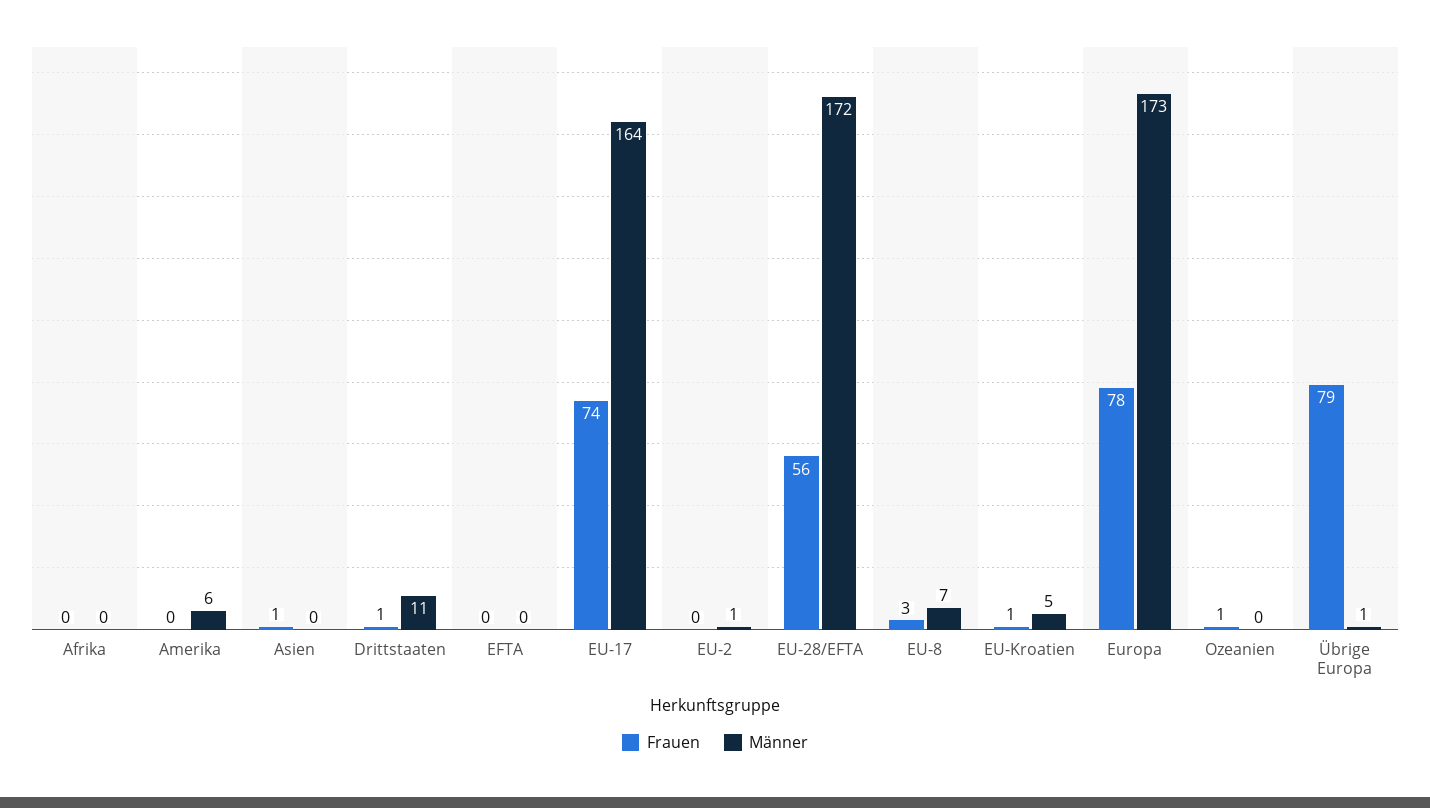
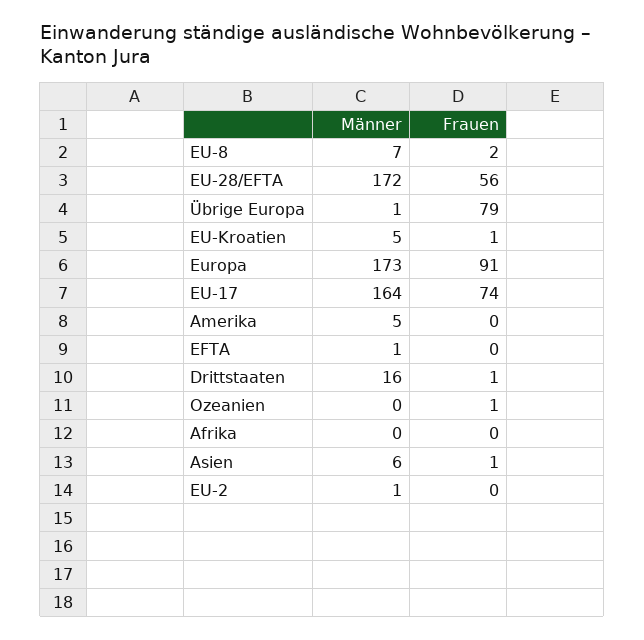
  {
    "Frauen": {
      "Afrika": 0,
      "Amerika": 0,
      "Asien": 1,
      "Drittstaaten": 1,
      "EFTA": 0,
      "EU-17": 74,
      "EU-2": 0,
      "EU-28/EFTA": 56,
-     "EU-8": 3,
+     "EU-8": 2,
      "EU-Kroatien": 1,
-     "Europa": 78,
+     "Europa": 91,
      "Ozeanien": 1,
      "Übrige Europa": 79
    },
    "Männer": {
      "Afrika": 0,
-     "Amerika": 6,
+     "Amerika": 5,
-     "Asien": 0,
+     "Asien": 6,
-     "Drittstaaten": 11,
+     "Drittstaaten": 16,
-     "EFTA": 0,
+     "EFTA": 1,
      "EU-17": 164,
      "EU-2": 1,
      "EU-28/EFTA": 172,
      "EU-8": 7,
      "EU-Kroatien": 5,
      "Europa": 173,
      "Ozeanien": 0,
      "Übrige Europa": 1
    }
  }

